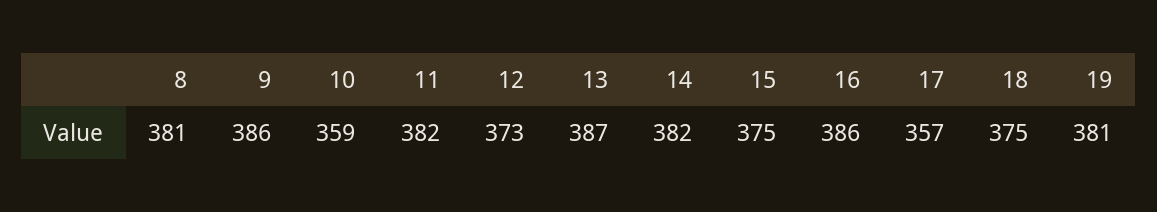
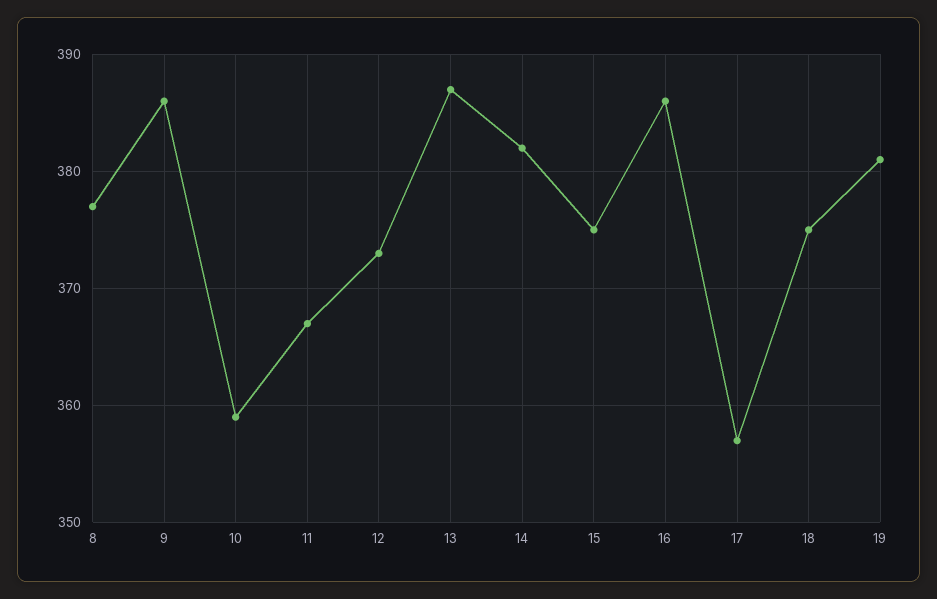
  {
-   "8": 381,
+   "8": 377,
    "9": 386,
    "10": 359,
-   "11": 382,
+   "11": 367,
    "12": 373,
    "13": 387,
    "14": 382,
    "15": 375,
    "16": 386,
    "17": 357,
    "18": 375,
    "19": 381
  }

